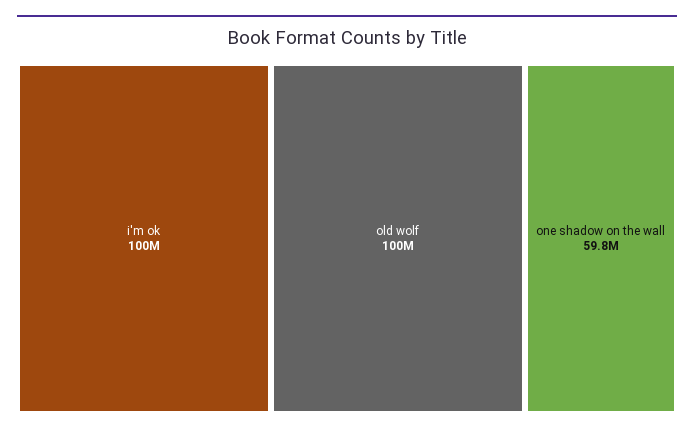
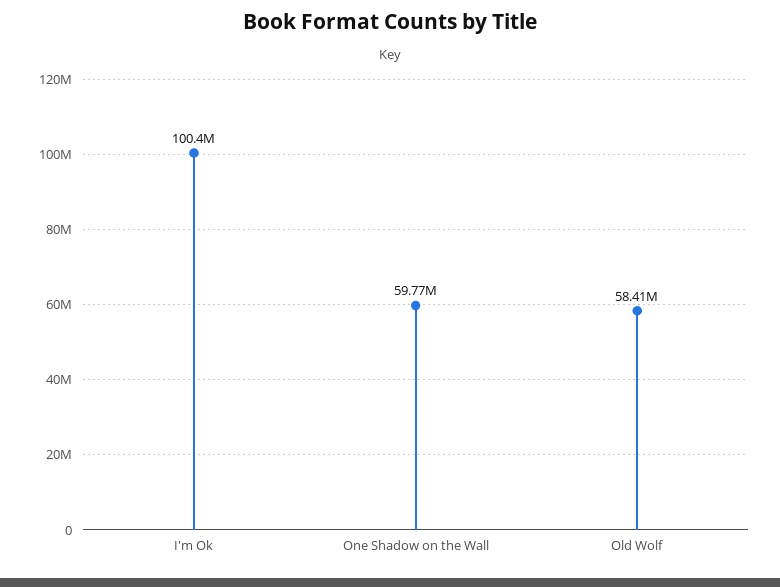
  {
    "i'm ok": 100400000,
-   "old wolf": 100000000,
+   "old wolf": 58410000,
    "one shadow on the wall": 59770000
  }

